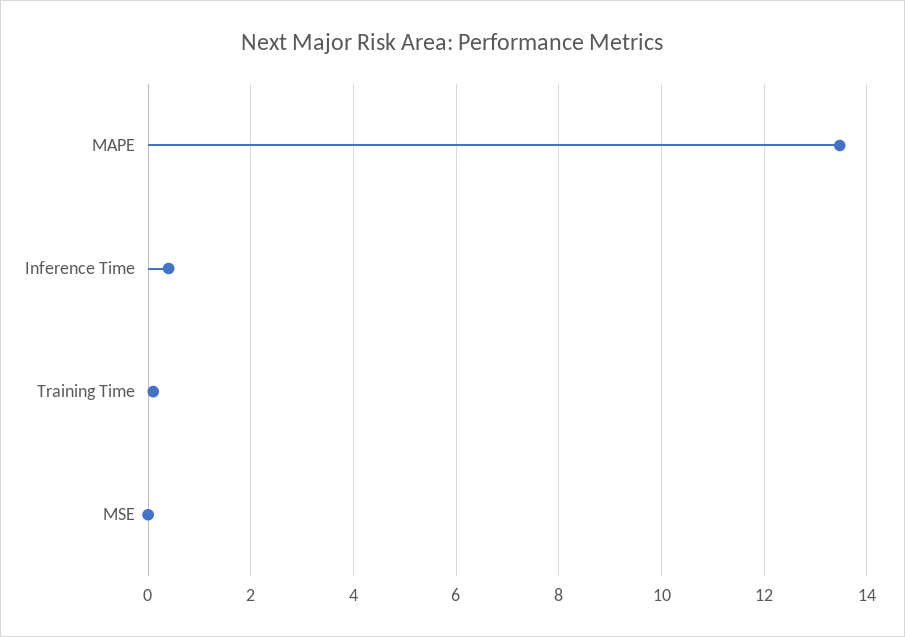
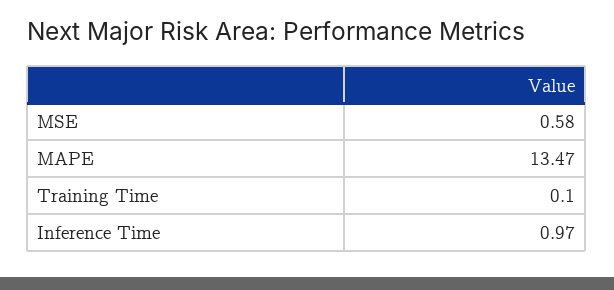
  {
    "MAPE": 13.47,
-   "Inference Time": 0.4,
+   "Inference Time": 0.97,
    "Training Time": 0.1,
-   "MSE": 0
+   "MSE": 0.58
  }

